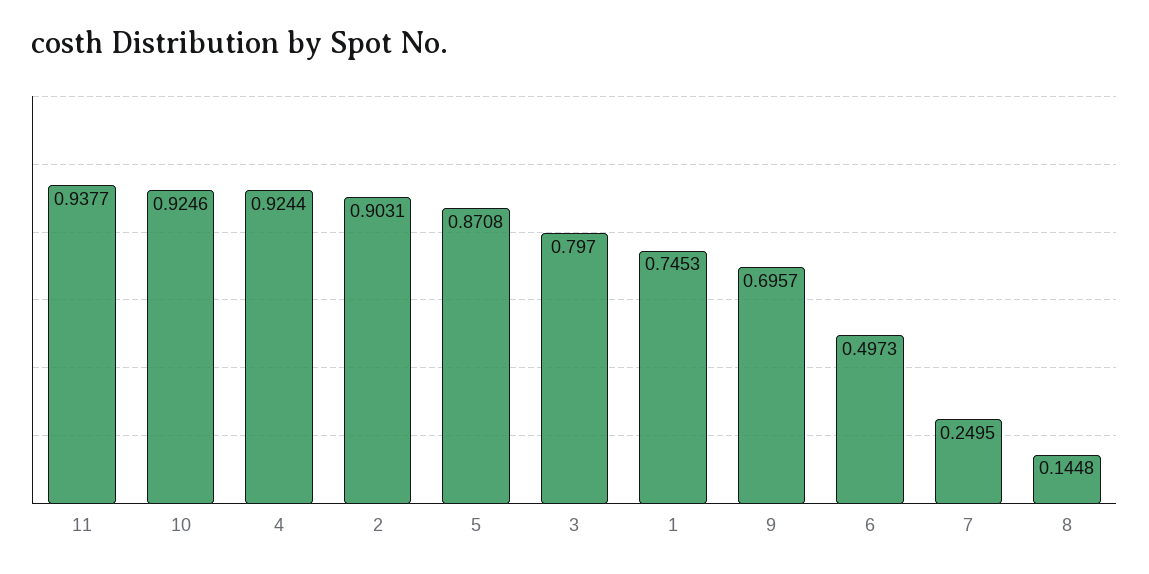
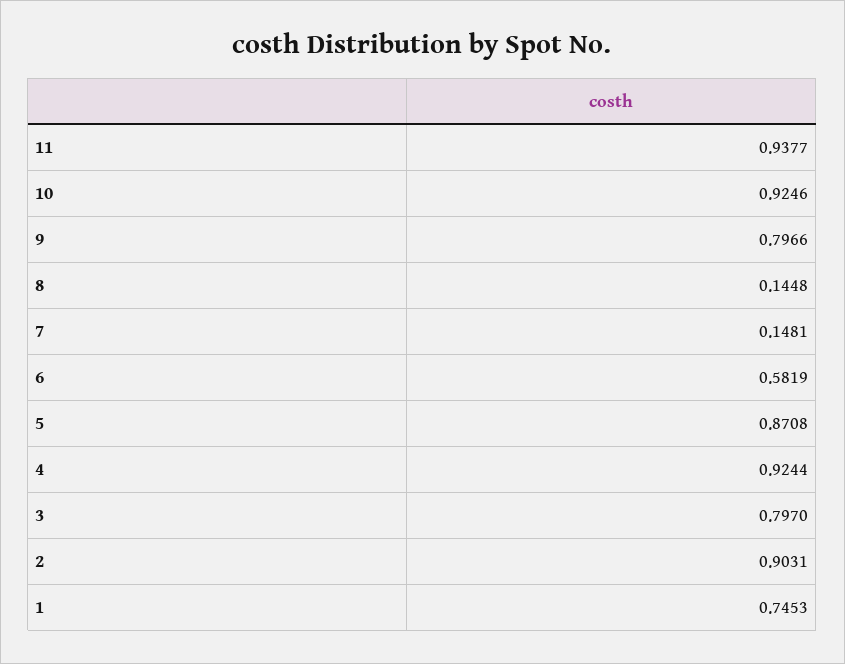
  {
    "11": 0.9377,
    "10": 0.9246,
    "4": 0.9244,
    "2": 0.9031,
    "5": 0.8708,
    "3": 0.797,
    "1": 0.7453,
-   "9": 0.6957,
+   "9": 0.7966,
-   "6": 0.4973,
+   "6": 0.5819,
-   "7": 0.2495,
+   "7": 0.1481,
    "8": 0.1448
  }

